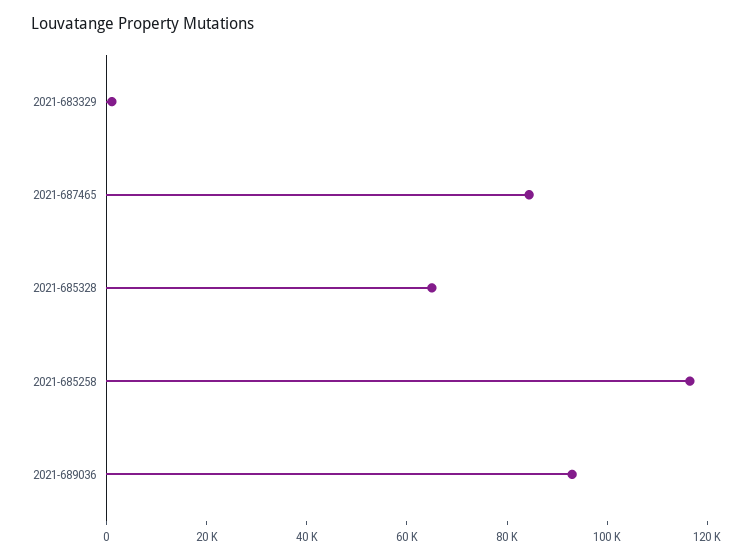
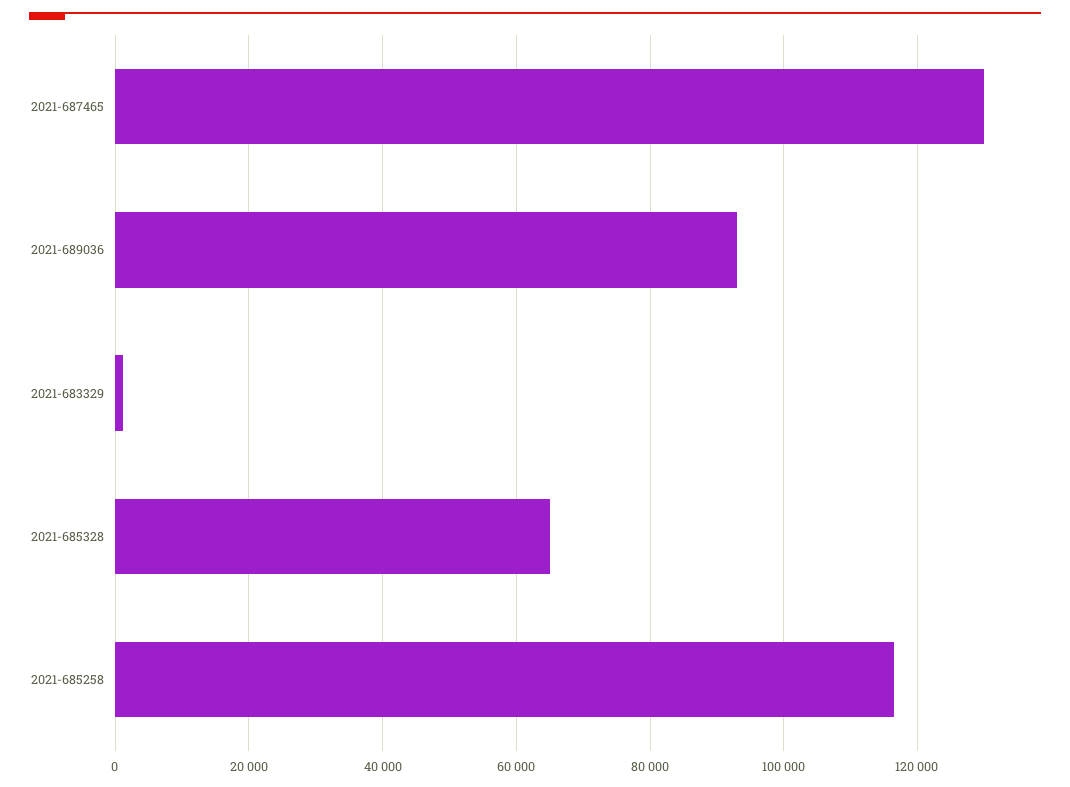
  {
    "2021-683329": 2000,
-   "2021-687465": 85000,
+   "2021-687465": 130000,
    "2021-685328": 66000,
    "2021-685258": 116000,
    "2021-689036": 94000
  }

